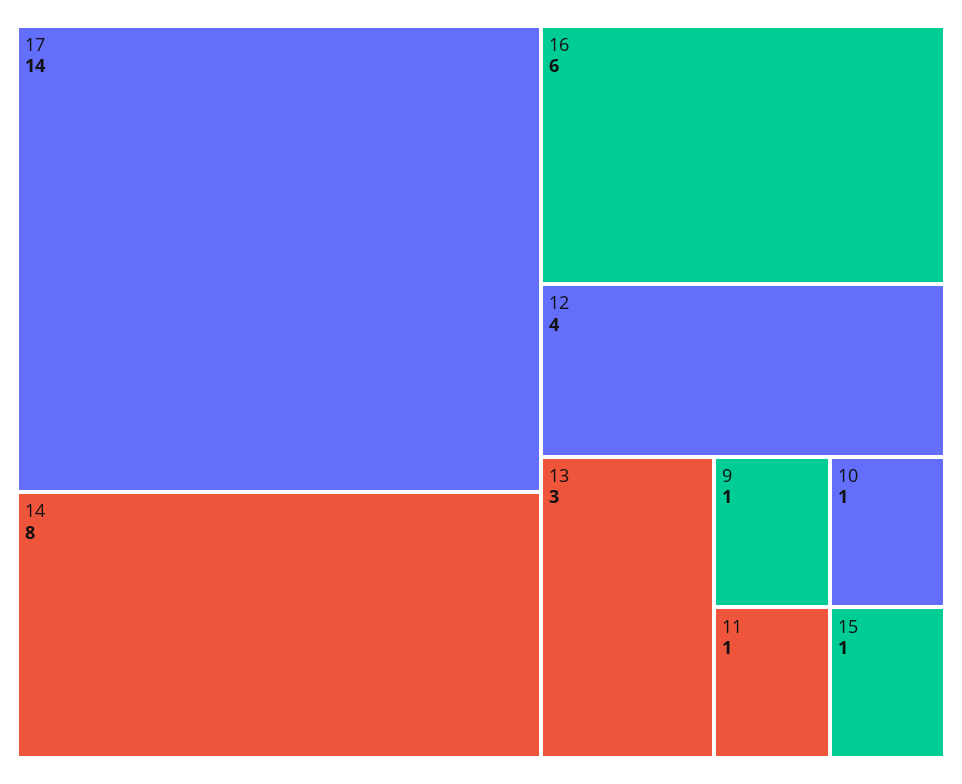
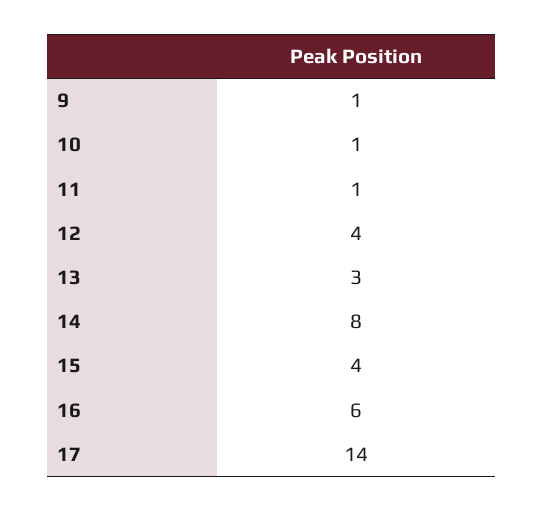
  {
    "17": 14,
    "14": 8,
    "16": 6,
    "12": 4,
    "13": 3,
    "9": 1,
    "10": 1,
    "11": 1,
-   "15": 1
+   "15": 4
  }

